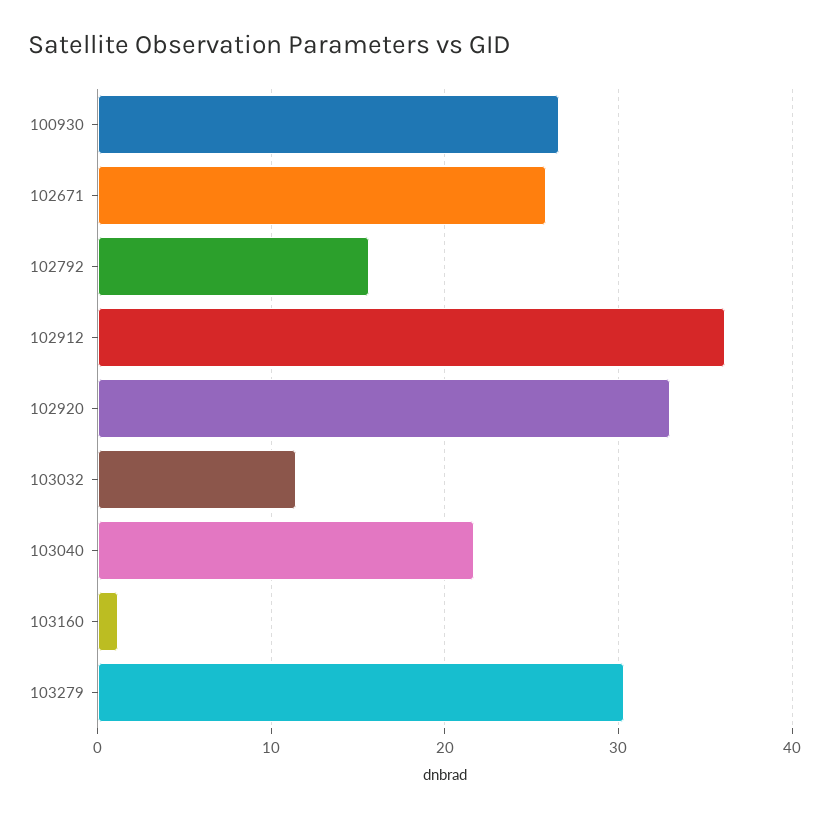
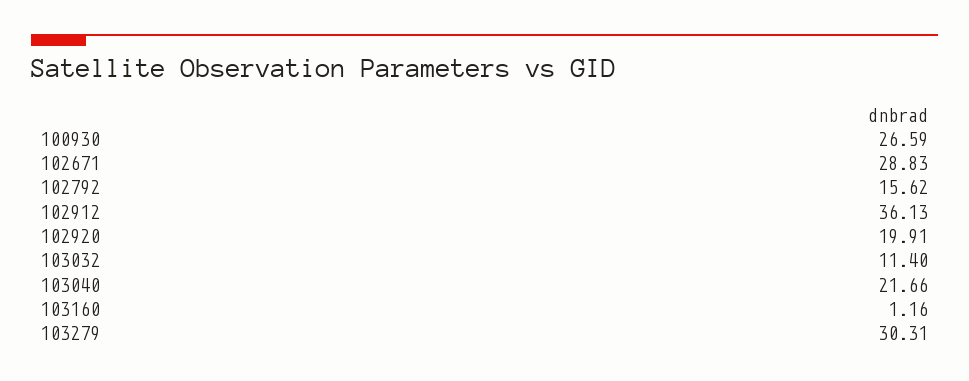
  {
    "100930": 26.59,
-   "102671": 26,
+   "102671": 28.83,
    "102792": 15.62,
    "102912": 36.13,
-   "102920": 33,
+   "102920": 19.91,
    "103032": 11.4,
    "103040": 21.66,
    "103160": 1.16,
    "103279": 30.31
  }

